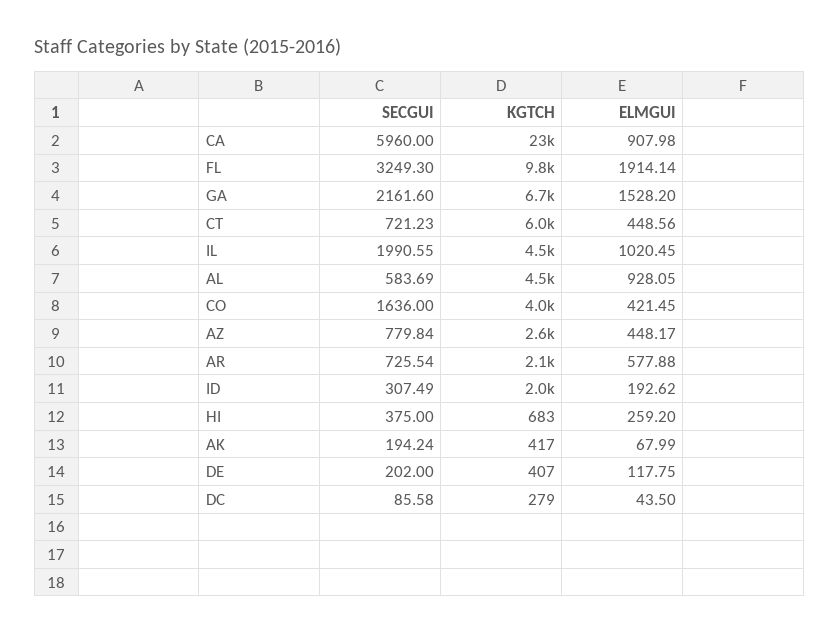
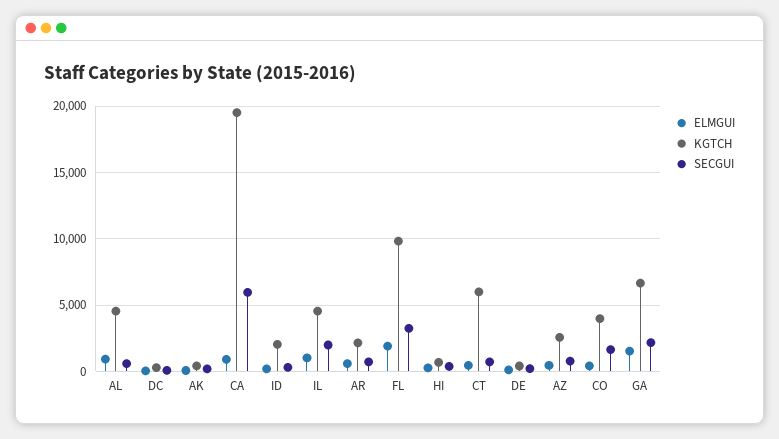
  {
    "SECGUI": {
      "CA": 5960,
      "FL": 3249.3,
      "GA": 2161.6,
      "CT": 721.23,
      "IL": 1990.55,
      "AL": 583.69,
      "CO": 1636,
      "AZ": 779.84,
      "AR": 725.54,
      "ID": 307.49,
      "HI": 375,
      "AK": 194.24,
      "DE": 202,
      "DC": 85.58
    },
    "KGTCH": {
-     "CA": 23000,
+     "CA": 19500,
      "FL": 9800,
      "GA": 6700,
      "CT": 6000,
      "IL": 4500,
      "AL": 4500,
      "CO": 4000,
      "AZ": 2600,
      "AR": 2100,
      "ID": 2000,
      "HI": 683,
      "AK": 417,
      "DE": 407,
      "DC": 279
    },
    "ELMGUI": {
      "CA": 907.98,
      "FL": 1914.14,
      "GA": 1528.2,
      "CT": 448.56,
      "IL": 1020.45,
      "AL": 928.05,
      "CO": 421.45,
      "AZ": 448.17,
      "AR": 577.88,
      "ID": 192.62,
      "HI": 259.2,
      "AK": 67.99,
      "DE": 117.75,
      "DC": 43.5
    }
  }

